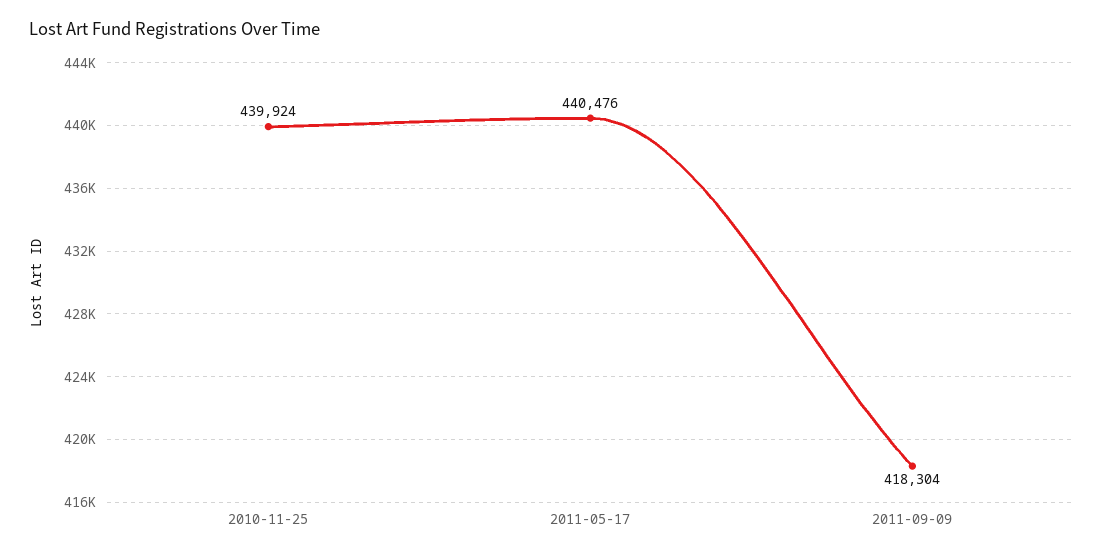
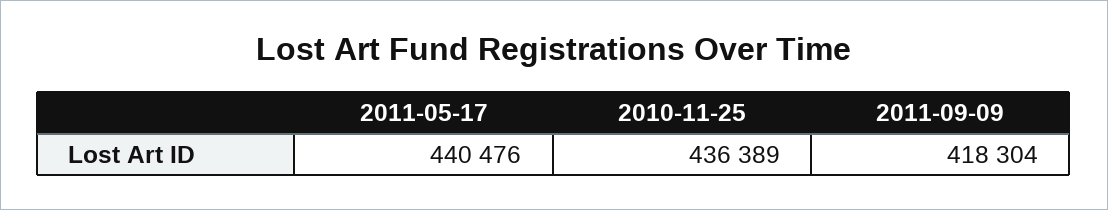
  {
-   "2010-11-25": 439924,
+   "2010-11-25": 436389,
    "2011-05-17": 440476,
    "2011-09-09": 418304
  }

